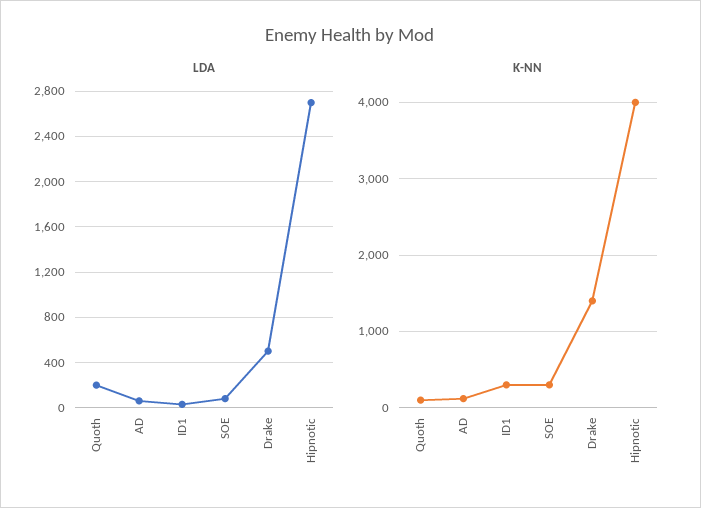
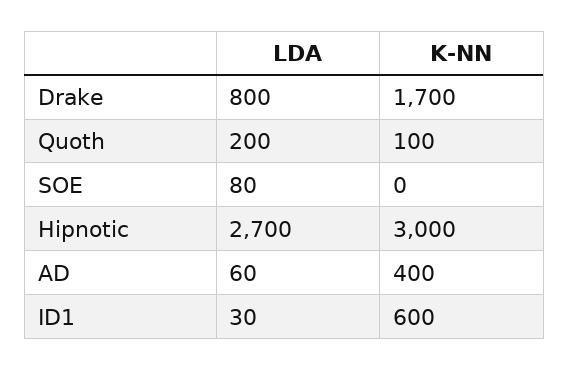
  {
    "LDA": {
      "Quoth": 200,
      "AD": 60,
      "ID1": 30,
      "SOE": 80,
-     "Drake": 500,
+     "Drake": 800,
      "Hipnotic": 2700
    },
    "K-NN": {
      "Quoth": 100,
-     "AD": 100,
+     "AD": 400,
-     "ID1": 300,
+     "ID1": 600,
-     "SOE": 300,
+     "SOE": 0,
-     "Drake": 1400,
+     "Drake": 1700,
-     "Hipnotic": 4000
+     "Hipnotic": 3000
    }
  }

